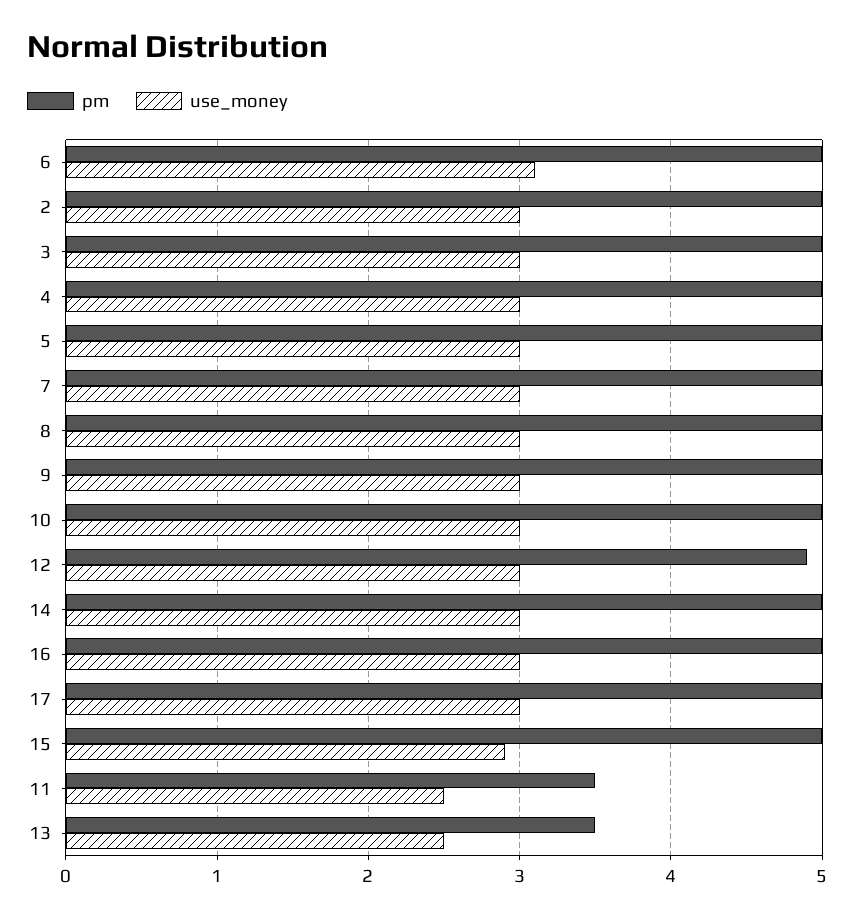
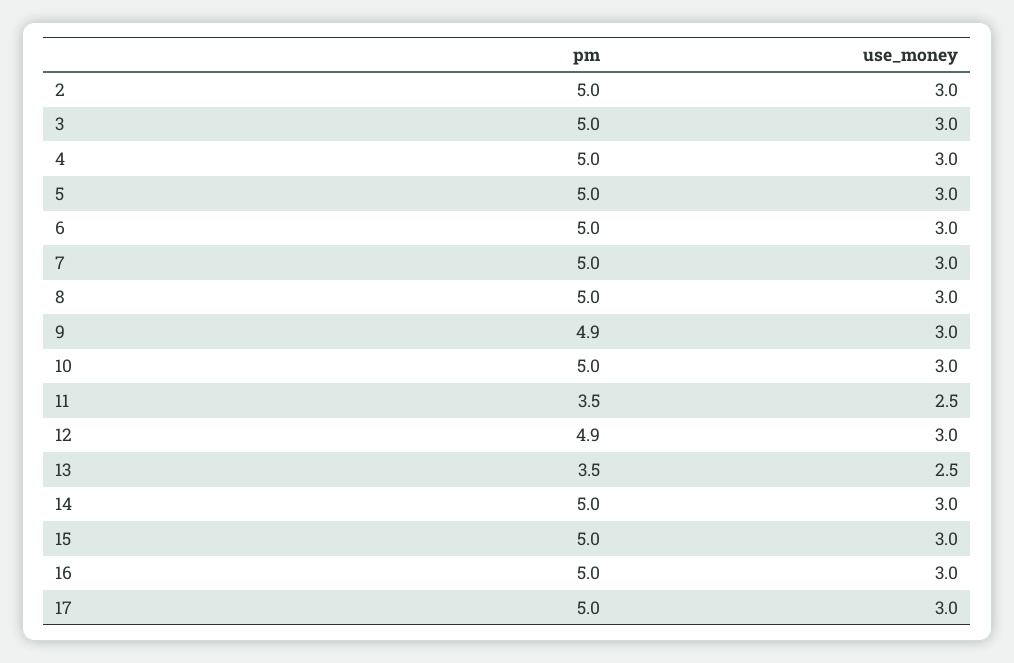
  {
    "pm": {
      "6": 5,
      "2": 5,
      "3": 5,
      "4": 5,
      "5": 5,
      "7": 5,
      "8": 5,
-     "9": 5,
+     "9": 4.9,
      "10": 5,
      "12": 4.9,
      "14": 5,
      "16": 5,
      "17": 5,
      "15": 5,
      "11": 3.5,
      "13": 3.5
    },
    "use_money": {
-     "6": 3.1,
+     "6": 3,
      "2": 3,
      "3": 3,
      "4": 3,
      "5": 3,
      "7": 3,
      "8": 3,
      "9": 3,
      "10": 3,
      "12": 3,
      "14": 3,
      "16": 3,
      "17": 3,
-     "15": 2.9,
+     "15": 3,
      "11": 2.5,
      "13": 2.5
    }
  }

